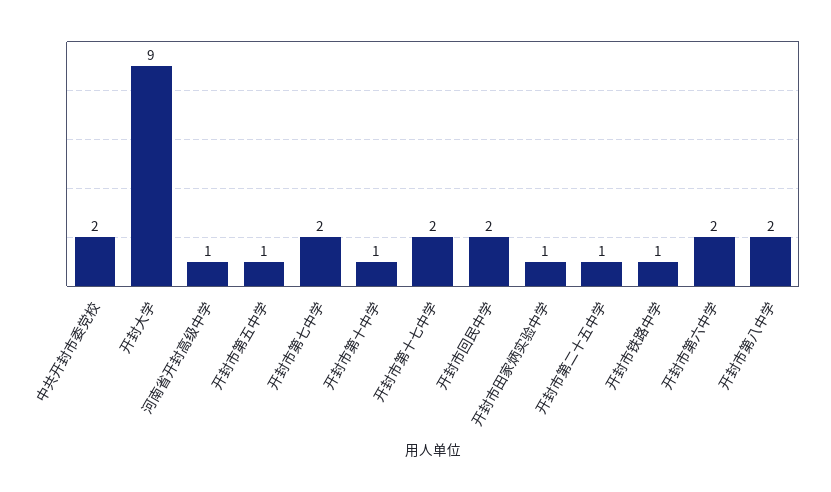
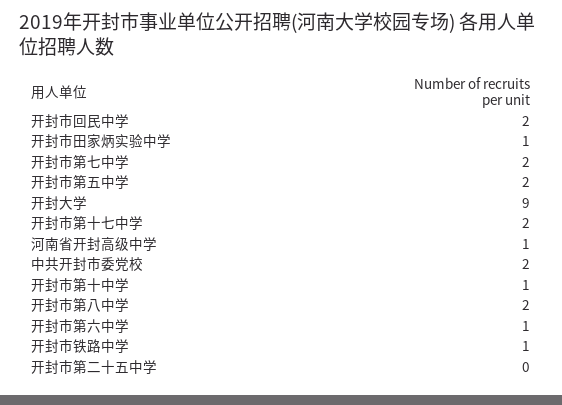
  {
    "中共开封市委党校": 2,
    "开封大学": 9,
    "河南省开封高级中学": 1,
-   "开封市第五中学": 1,
+   "开封市第五中学": 2,
    "开封市第七中学": 2,
    "开封市第十中学": 1,
    "开封市第十七中学": 2,
    "开封市回民中学": 2,
    "开封市田家炳实验中学": 1,
-   "开封市第二十五中学": 1,
+   "开封市第二十五中学": 0,
    "开封市铁路中学": 1,
-   "开封市第六中学": 2,
+   "开封市第六中学": 1,
    "开封市第八中学": 2
  }

